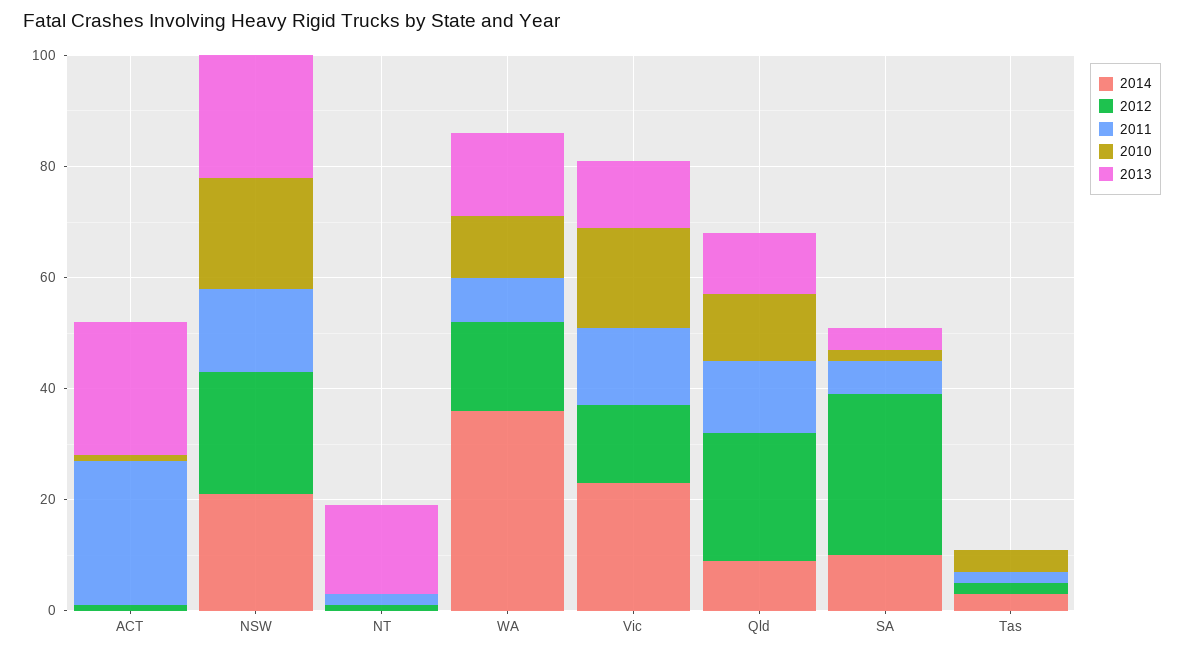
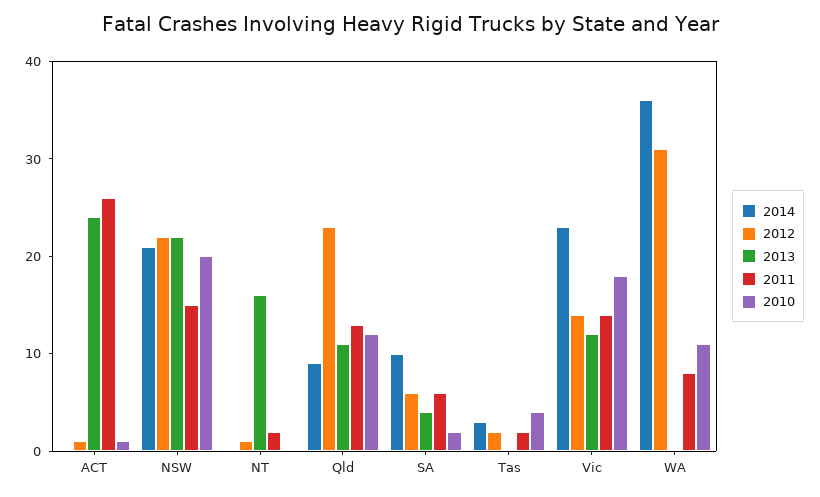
  {
    "2014": {
      "ACT": 0,
      "NSW": 21,
      "NT": 0,
      "WA": 36,
      "Vic": 23,
      "Qld": 9,
      "SA": 10,
      "Tas": 3
    },
    "2012": {
      "ACT": 1,
      "NSW": 22,
      "NT": 1,
-     "WA": 15,
+     "WA": 31,
      "Vic": 14,
      "Qld": 23,
-     "SA": 30,
+     "SA": 6,
      "Tas": 2
    },
    "2011": {
      "ACT": 26,
      "NSW": 15,
      "NT": 2,
      "WA": 8,
      "Vic": 14,
      "Qld": 13,
      "SA": 6,
      "Tas": 2
    },
    "2010": {
      "ACT": 1,
      "NSW": 20,
      "NT": 0,
      "WA": 11,
      "Vic": 18,
      "Qld": 12,
      "SA": 2,
      "Tas": 4
    },
    "2013": {
      "ACT": 24,
      "NSW": 22,
      "NT": 16,
-     "WA": 15,
+     "WA": 0,
      "Vic": 12,
      "Qld": 11,
      "SA": 4,
      "Tas": 0
    }
  }

